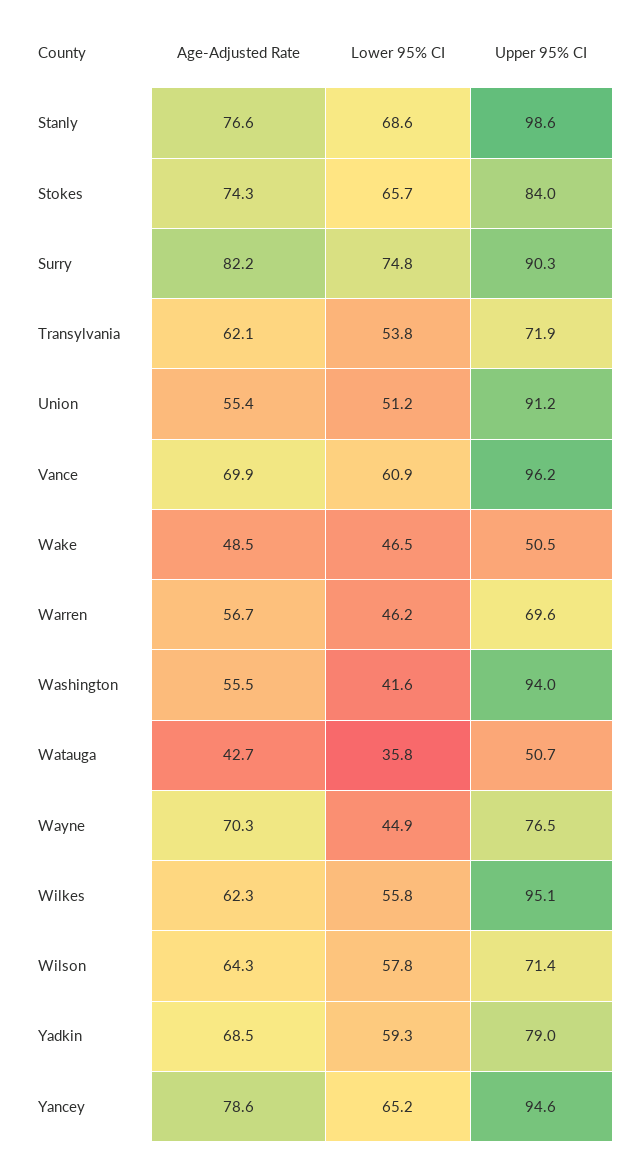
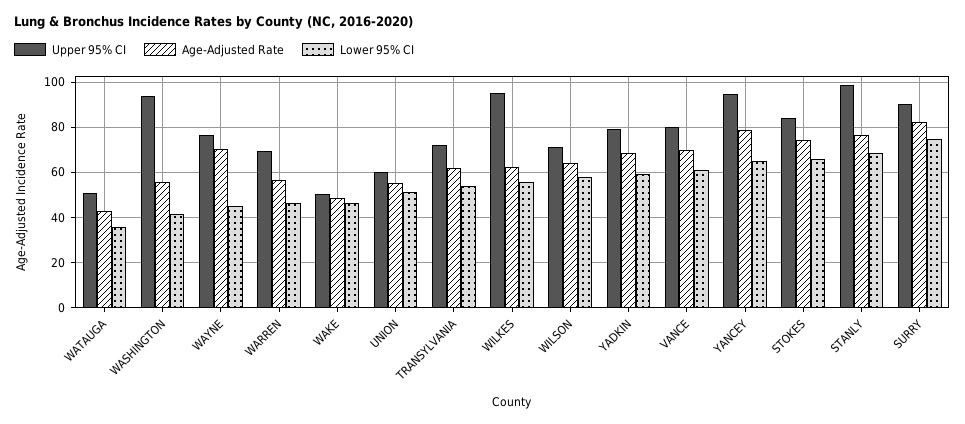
  {
    "Age-Adjusted Rate": {
      "Stanly": 76.6,
      "Stokes": 74.3,
      "Surry": 82.2,
      "Transylvania": 62.1,
      "Union": 55.4,
      "Vance": 69.9,
      "Wake": 48.5,
      "Warren": 56.7,
      "Washington": 55.5,
      "Watauga": 42.7,
      "Wayne": 70.3,
      "Wilkes": 62.3,
      "Wilson": 64.3,
      "Yadkin": 68.5,
      "Yancey": 78.6
    },
    "Lower 95% CI": {
      "Stanly": 68.6,
      "Stokes": 65.7,
      "Surry": 74.8,
      "Transylvania": 53.8,
      "Union": 51.2,
      "Vance": 60.9,
      "Wake": 46.5,
      "Warren": 46.2,
      "Washington": 41.6,
      "Watauga": 35.8,
      "Wayne": 44.9,
      "Wilkes": 55.8,
      "Wilson": 57.8,
      "Yadkin": 59.3,
      "Yancey": 65.2
    },
    "Upper 95% CI": {
      "Stanly": 98.6,
      "Stokes": 84,
      "Surry": 90.3,
      "Transylvania": 71.9,
-     "Union": 91.2,
+     "Union": 60,
-     "Vance": 96.2,
+     "Vance": 80,
      "Wake": 50.5,
      "Warren": 69.6,
      "Washington": 94,
      "Watauga": 50.7,
      "Wayne": 76.5,
      "Wilkes": 95.1,
      "Wilson": 71.4,
      "Yadkin": 79,
      "Yancey": 94.6
    }
  }

